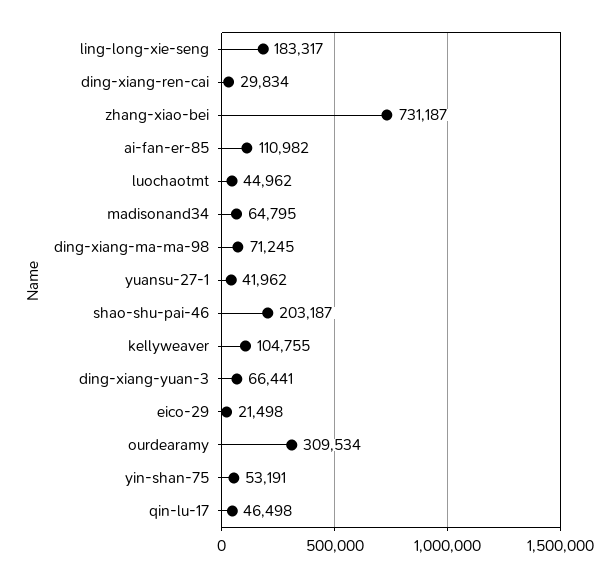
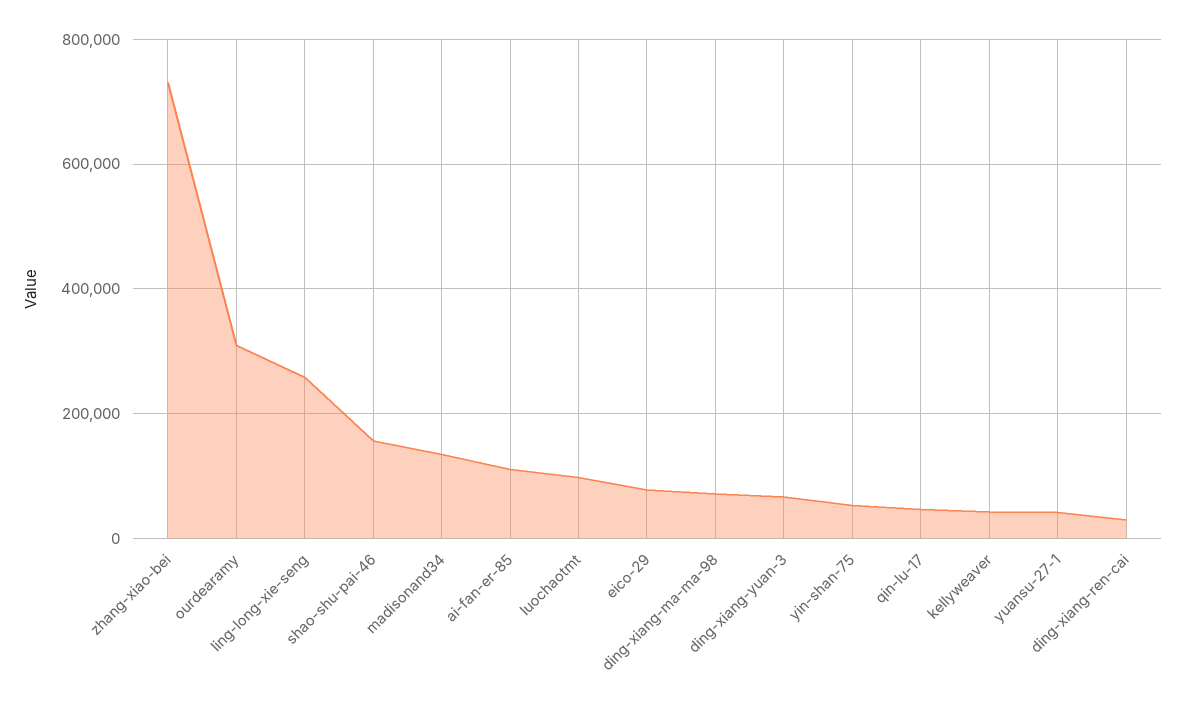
  {
-   "ling-long-xie-seng": 183317,
+   "ling-long-xie-seng": 260000,
    "ding-xiang-ren-cai": 29834,
    "zhang-xiao-bei": 731187,
    "ai-fan-er-85": 110982,
-   "luochaotmt": 44962,
+   "luochaotmt": 100000,
-   "madisonand34": 64795,
+   "madisonand34": 140000,
    "ding-xiang-ma-ma-98": 71245,
    "yuansu-27-1": 41962,
-   "shao-shu-pai-46": 203187,
+   "shao-shu-pai-46": 160000,
-   "kellyweaver": 104755,
+   "kellyweaver": 40000,
    "ding-xiang-yuan-3": 66441,
-   "eico-29": 21498,
+   "eico-29": 80000,
    "ourdearamy": 309534,
    "yin-shan-75": 53191,
    "qin-lu-17": 46498
  }

